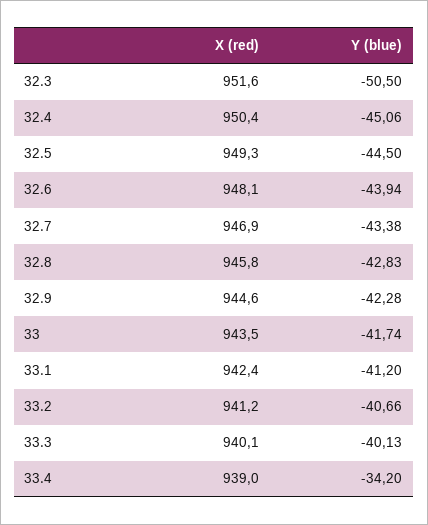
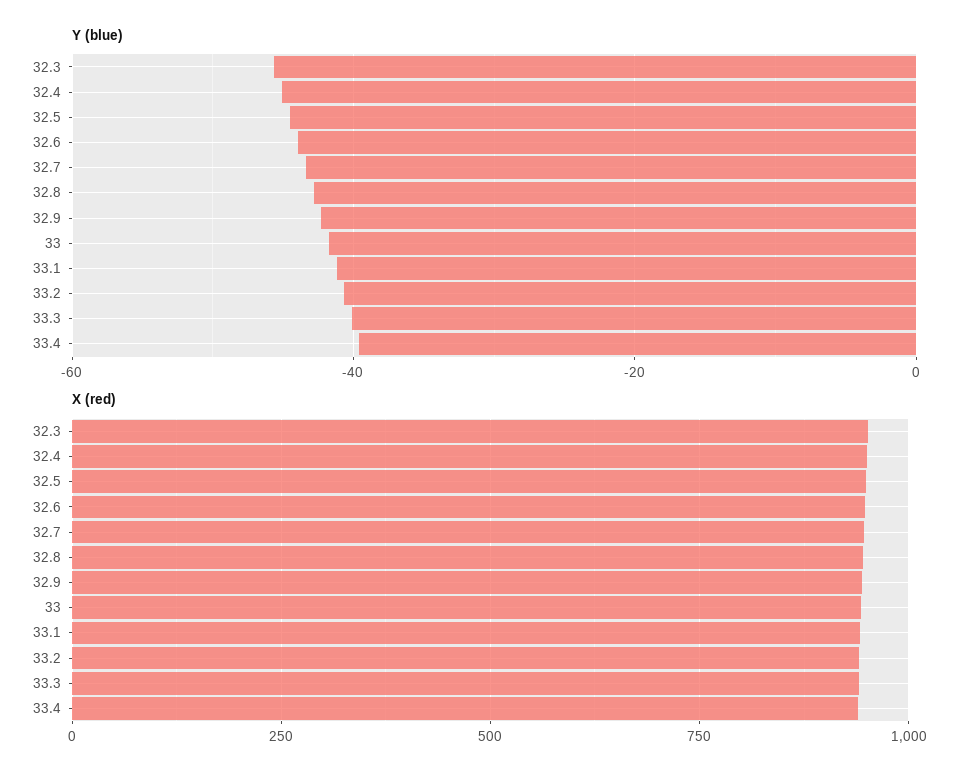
  {
    "X (red)": {
      "32.3": 951.6,
      "32.4": 950.4,
      "32.5": 949.3,
      "32.6": 948.1,
      "32.7": 946.9,
      "32.8": 945.8,
      "32.9": 944.6,
      "33": 943.5,
      "33.1": 942.4,
      "33.2": 941.2,
      "33.3": 940.1,
      "33.4": 939
    },
    "Y (blue)": {
-     "32.3": -50.5,
+     "32.3": -46,
      "32.4": -45.06,
      "32.5": -44.5,
      "32.6": -43.94,
      "32.7": -43.38,
      "32.8": -42.83,
      "32.9": -42.28,
      "33": -41.74,
      "33.1": -41.2,
      "33.2": -40.66,
      "33.3": -40.13,
-     "33.4": -34.2
+     "33.4": -40
    }
  }

